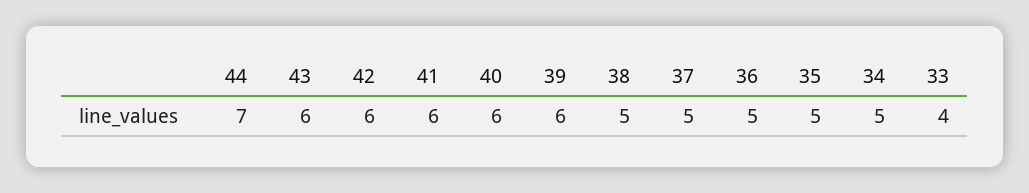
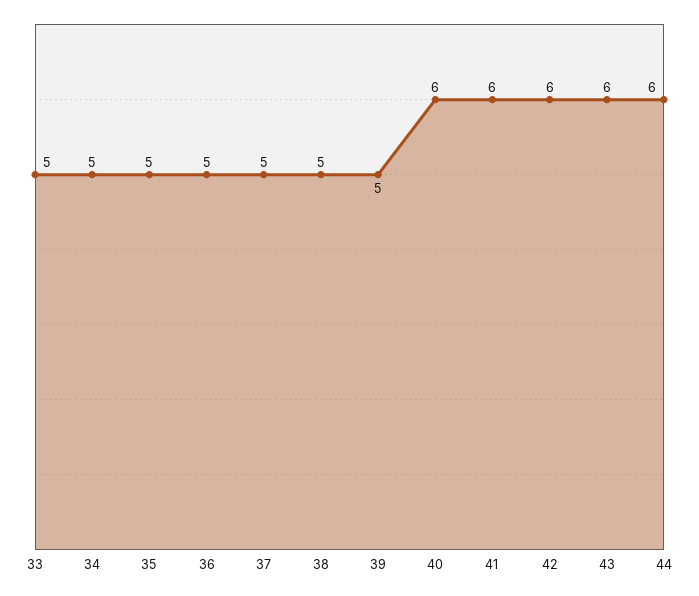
  {
-   "44": 7,
+   "44": 6,
    "43": 6,
    "42": 6,
    "41": 6,
    "40": 6,
-   "39": 6,
+   "39": 5,
    "38": 5,
    "37": 5,
    "36": 5,
    "35": 5,
    "34": 5,
-   "33": 4
+   "33": 5
  }

